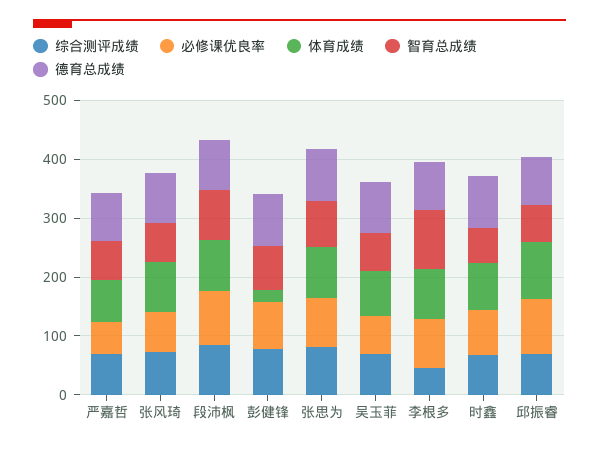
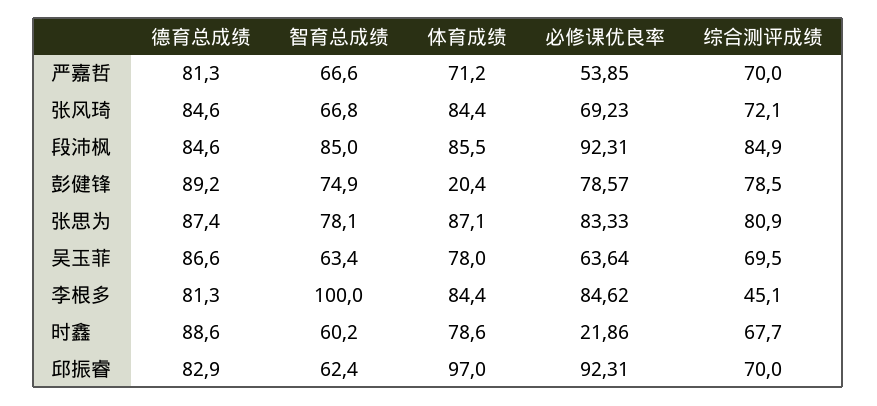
  {
    "综合测评成绩": {
      "严嘉哲": 70,
      "张风琦": 72.1,
      "段沛枫": 84.9,
      "彭健锋": 78.5,
      "张思为": 80.9,
      "吴玉菲": 69.5,
      "李根多": 45.1,
      "时鑫": 67.7,
      "邱振睿": 70
    },
    "必修课优良率": {
      "严嘉哲": 53.85,
      "张风琦": 69.23,
      "段沛枫": 92.31,
      "彭健锋": 78.57,
      "张思为": 83.33,
      "吴玉菲": 63.64,
      "李根多": 84.62,
-     "时鑫": 80,
+     "时鑫": 21.86,
      "邱振睿": 92.31
    },
    "体育成绩": {
      "严嘉哲": 71.2,
      "张风琦": 84.4,
      "段沛枫": 85.5,
      "彭健锋": 20.4,
      "张思为": 87.1,
      "吴玉菲": 78,
      "李根多": 84.4,
      "时鑫": 78.6,
      "邱振睿": 97
    },
    "智育总成绩": {
      "严嘉哲": 66.6,
      "张风琦": 66.8,
      "段沛枫": 85,
      "彭健锋": 74.9,
      "张思为": 78.1,
      "吴玉菲": 63.4,
      "李根多": 100,
      "时鑫": 60.2,
      "邱振睿": 62.4
    },
    "德育总成绩": {
      "严嘉哲": 81.3,
      "张风琦": 84.6,
      "段沛枫": 84.6,
      "彭健锋": 89.2,
      "张思为": 87.4,
      "吴玉菲": 86.6,
      "李根多": 81.3,
      "时鑫": 88.6,
      "邱振睿": 82.9
    }
  }

